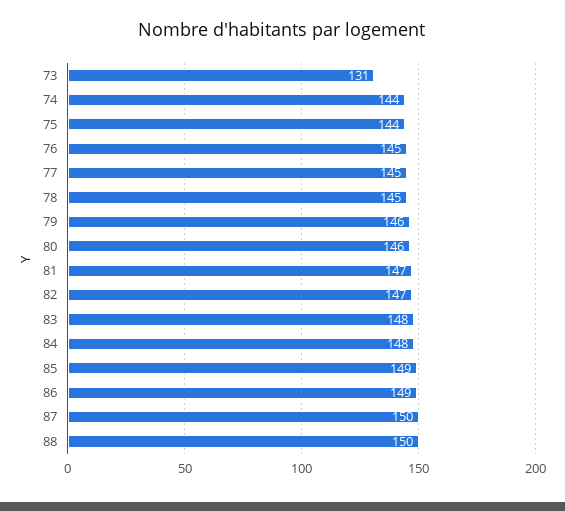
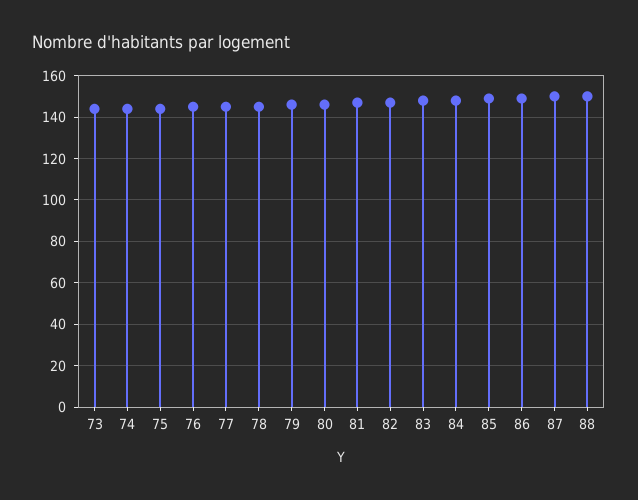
  {
-   "73": 131,
+   "73": 145,
    "74": 144,
    "75": 144,
    "76": 145,
    "77": 145,
    "78": 145,
    "79": 146,
    "80": 146,
    "81": 147,
    "82": 147,
    "83": 148,
    "84": 148,
    "85": 149,
    "86": 149,
    "87": 150,
    "88": 150
  }

